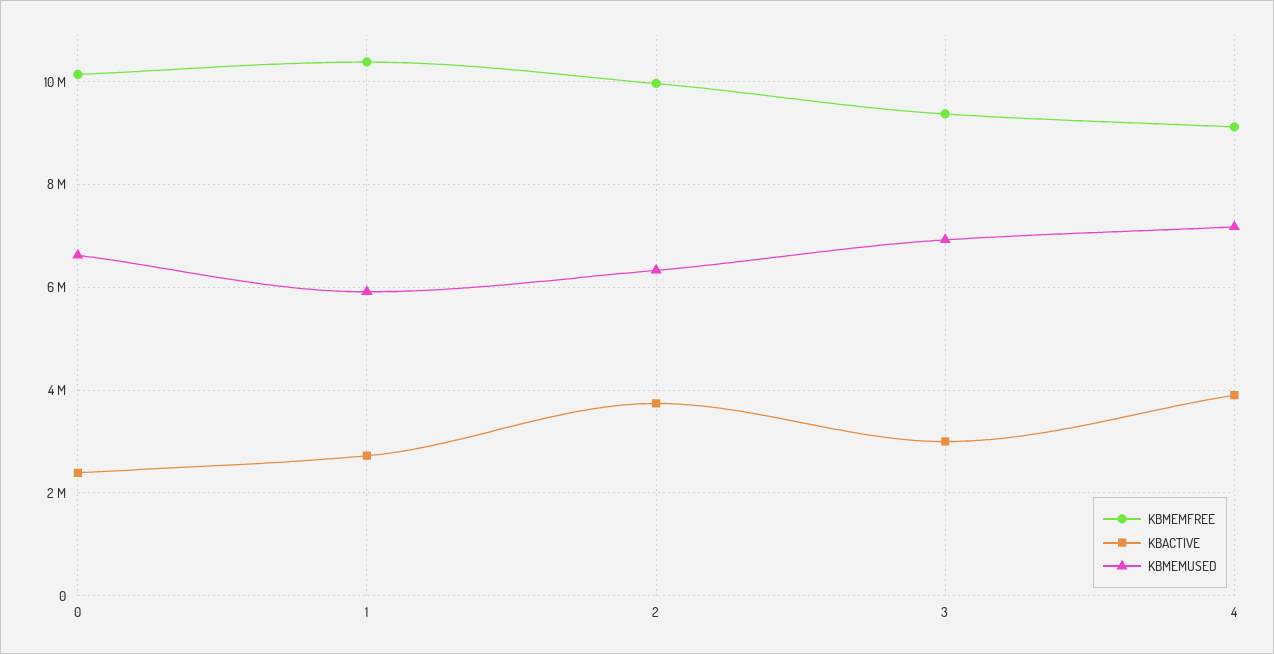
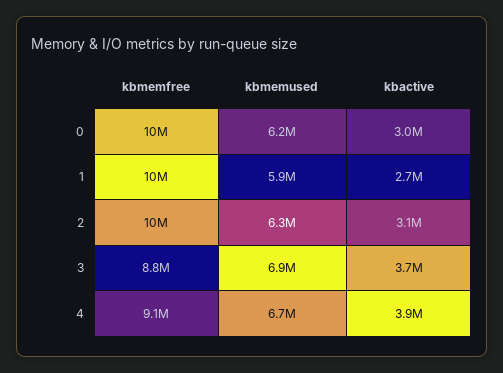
  {
    "KBMEMFREE": {
      "0": 10000000,
      "1": 10000000,
      "2": 10000000,
-     "3": 9400000,
+     "3": 8800000,
      "4": 9100000
    },
    "KBACTIVE": {
-     "0": 2400000,
+     "0": 3000000,
      "1": 2700000,
-     "2": 3800000,
+     "2": 3100000,
-     "3": 3000000,
+     "3": 3700000,
      "4": 3900000
    },
    "KBMEMUSED": {
-     "0": 6600000,
+     "0": 6200000,
      "1": 5900000,
      "2": 6300000,
      "3": 6900000,
-     "4": 7200000
+     "4": 6700000
    }
  }

